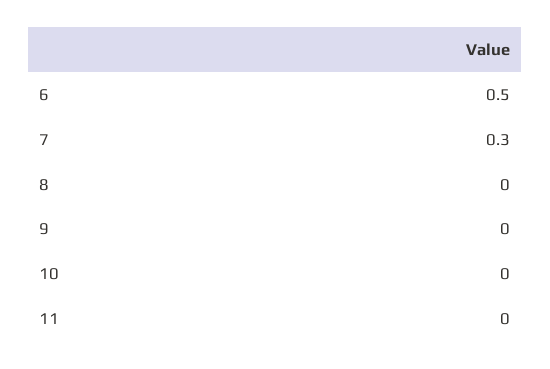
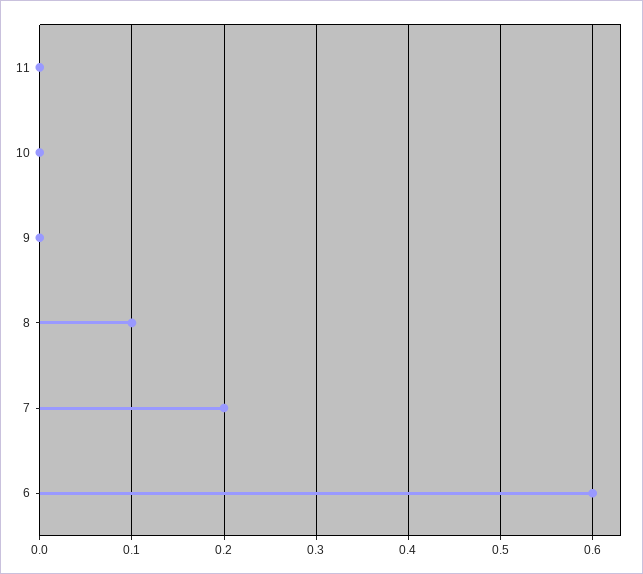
  {
-   "6": 0.5,
+   "6": 0.6,
-   "7": 0.3,
+   "7": 0.2,
-   "8": 0,
+   "8": 0.1,
    "9": 0,
    "10": 0,
    "11": 0
  }

